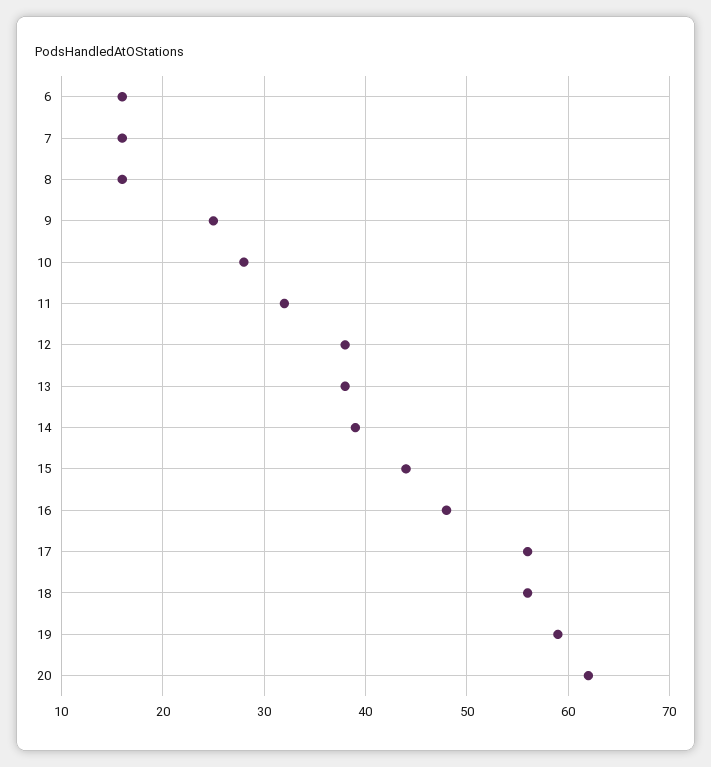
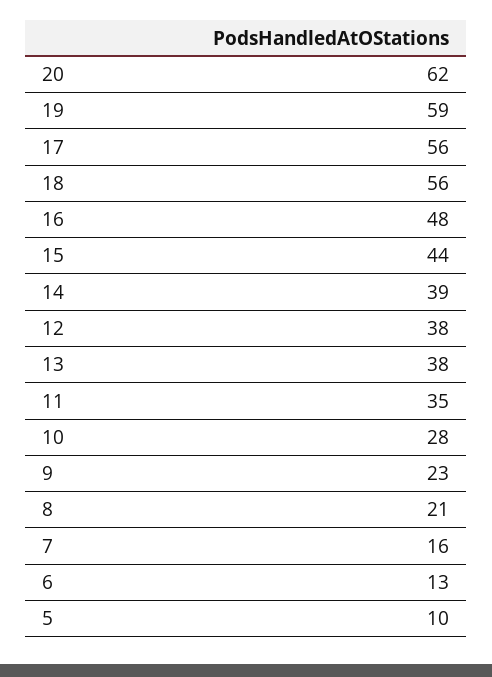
  {
-   "6": 16,
+   "6": 13,
    "7": 16,
-   "8": 16,
+   "8": 21,
-   "9": 25,
+   "9": 23,
    "10": 28,
-   "11": 32,
+   "11": 35,
    "12": 38,
    "13": 38,
    "14": 39,
    "15": 44,
    "16": 48,
    "17": 56,
    "18": 56,
    "19": 59,
-   "20": 62
+   "20": 62,
+   "5": 10
  }

